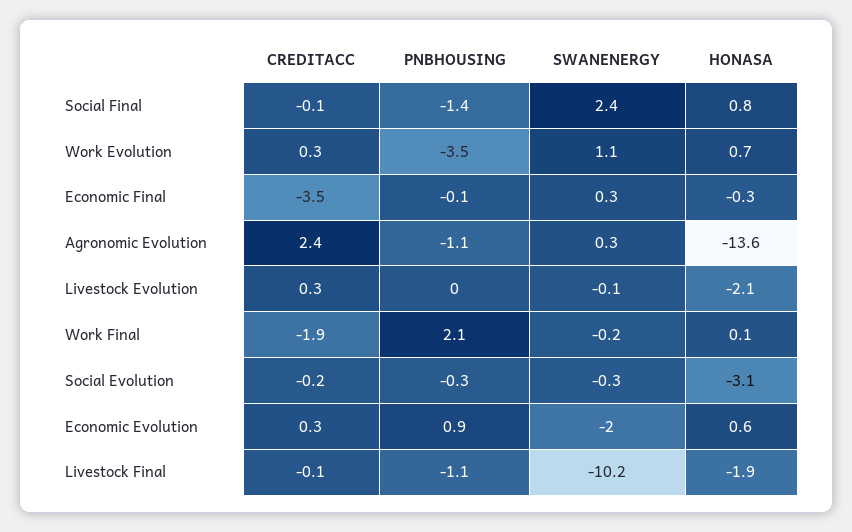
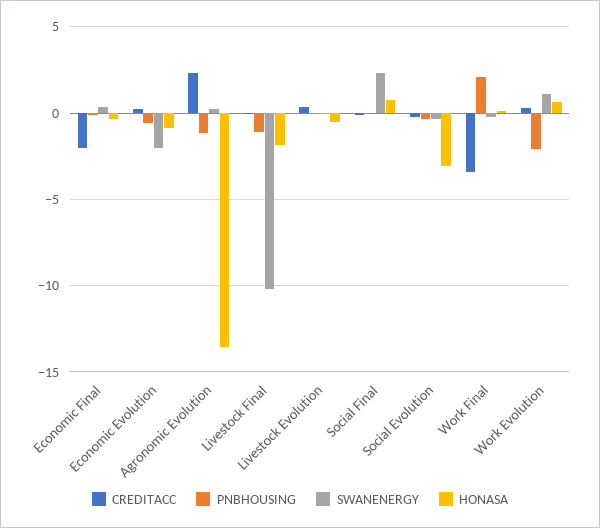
  {
    "CREDITACC": {
      "Social Final": -0.1,
      "Work Evolution": 0.3,
-     "Economic Final": -3.5,
+     "Economic Final": -2,
      "Agronomic Evolution": 2.4,
      "Livestock Evolution": 0.3,
-     "Work Final": -1.9,
+     "Work Final": -3.5,
      "Social Evolution": -0.2,
      "Economic Evolution": 0.3,
      "Livestock Final": -0.1
    },
    "PNBHOUSING": {
-     "Social Final": -1.4,
+     "Social Final": 0,
-     "Work Evolution": -3.5,
+     "Work Evolution": -2,
      "Economic Final": -0.1,
      "Agronomic Evolution": -1.1,
      "Livestock Evolution": 0,
      "Work Final": 2.1,
      "Social Evolution": -0.3,
-     "Economic Evolution": 0.9,
+     "Economic Evolution": -0.5,
      "Livestock Final": -1.1
    },
    "SWANENERGY": {
      "Social Final": 2.4,
      "Work Evolution": 1.1,
      "Economic Final": 0.3,
      "Agronomic Evolution": 0.3,
      "Livestock Evolution": -0.1,
      "Work Final": -0.2,
      "Social Evolution": -0.3,
      "Economic Evolution": -2,
      "Livestock Final": -10.2
    },
    "HONASA": {
      "Social Final": 0.8,
      "Work Evolution": 0.7,
      "Economic Final": -0.3,
      "Agronomic Evolution": -13.6,
-     "Livestock Evolution": -2.1,
+     "Livestock Evolution": -0.5,
      "Work Final": 0.1,
      "Social Evolution": -3.1,
-     "Economic Evolution": 0.6,
+     "Economic Evolution": -1,
      "Livestock Final": -1.9
    }
  }

